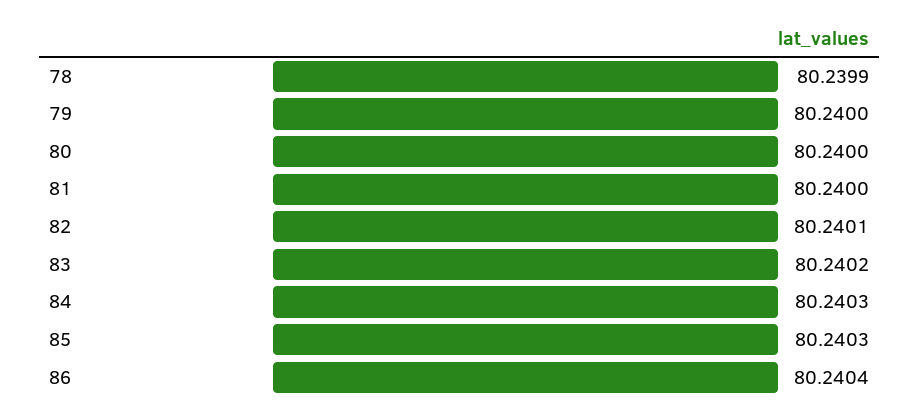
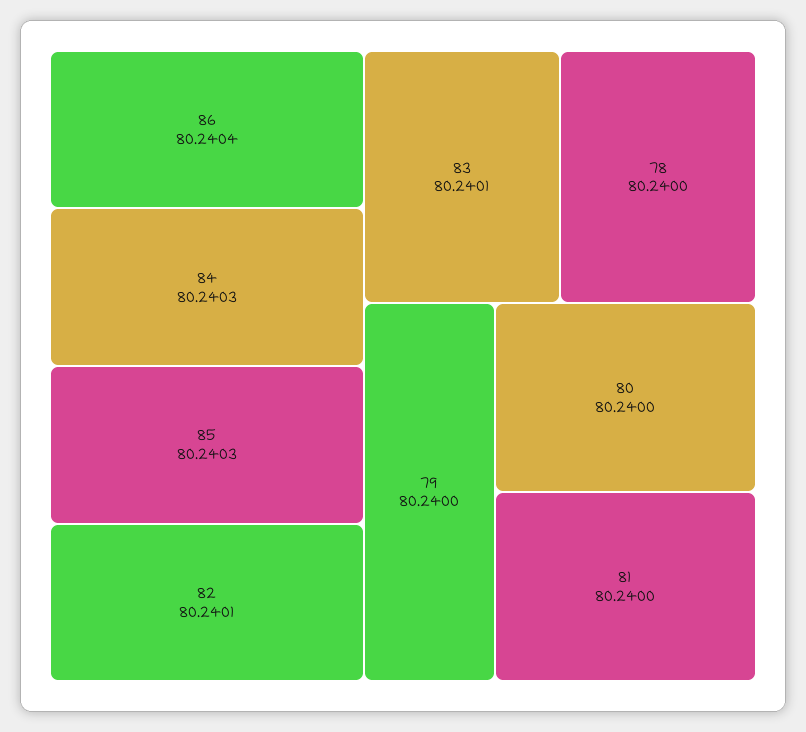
  {
-   "78": 80.2399,
+   "78": 80.24,
    "79": 80.24,
    "80": 80.24,
    "81": 80.24,
    "82": 80.2401,
-   "83": 80.2402,
+   "83": 80.2401,
    "84": 80.2403,
    "85": 80.2403,
    "86": 80.2404
  }

